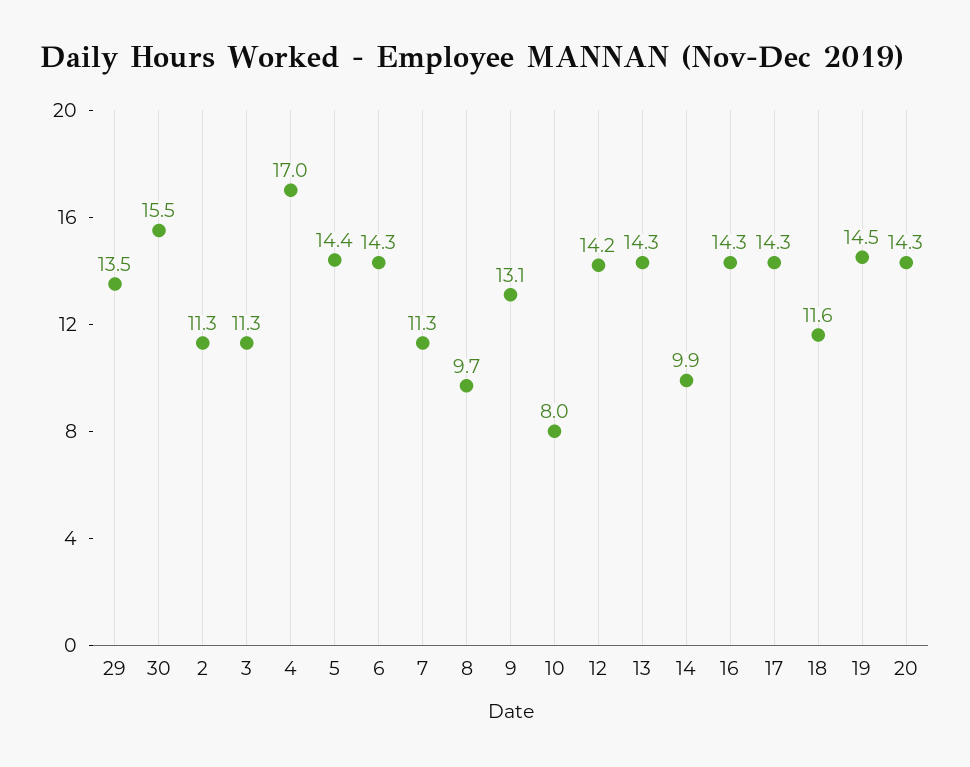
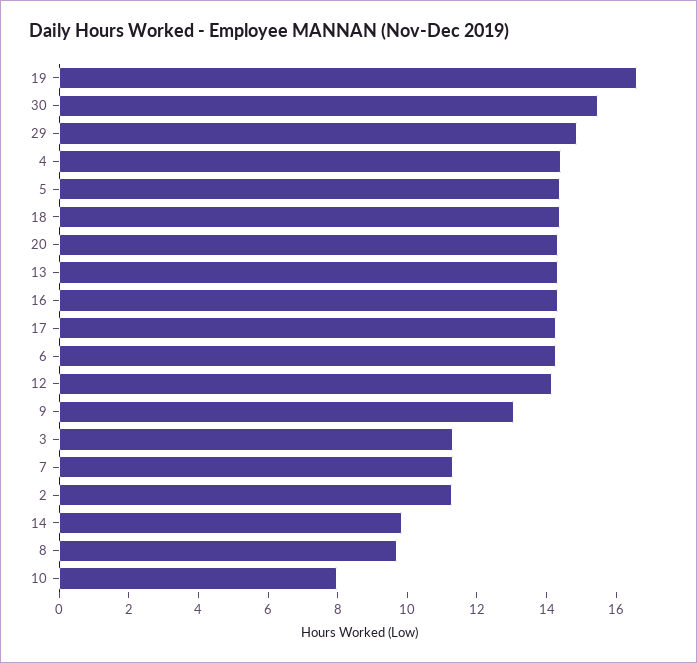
  {
-   "29": 13.5,
+   "29": 15,
    "30": 15.5,
    "2": 11.3,
    "3": 11.3,
-   "4": 17,
+   "4": 14.5,
    "5": 14.4,
    "6": 14.3,
    "7": 11.3,
    "8": 9.7,
    "9": 13.1,
    "10": 8,
    "12": 14.2,
    "13": 14.3,
    "14": 9.9,
    "16": 14.3,
    "17": 14.3,
-   "18": 11.6,
+   "18": 14.5,
-   "19": 14.5,
+   "19": 16.5,
    "20": 14.3
  }

